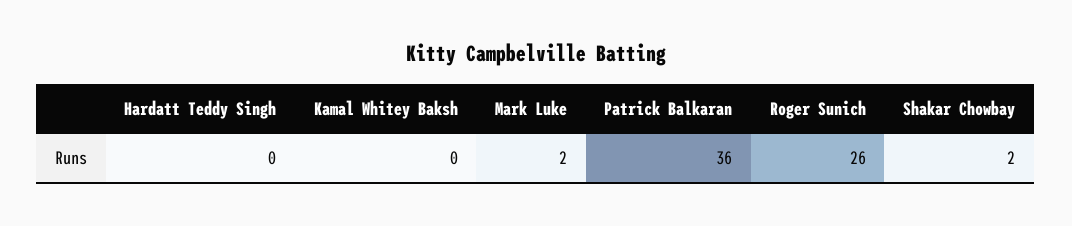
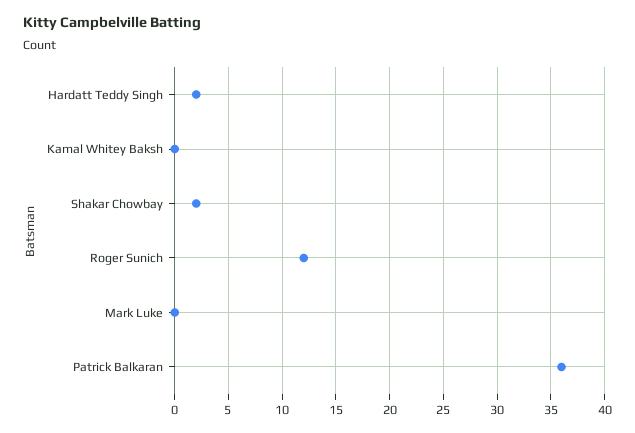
  {
-   "Hardatt Teddy Singh": 0,
+   "Hardatt Teddy Singh": 2,
    "Kamal Whitey Baksh": 0,
-   "Mark Luke": 2,
+   "Mark Luke": 0,
    "Patrick Balkaran": 36,
-   "Roger Sunich": 26,
+   "Roger Sunich": 12,
    "Shakar Chowbay": 2
  }

